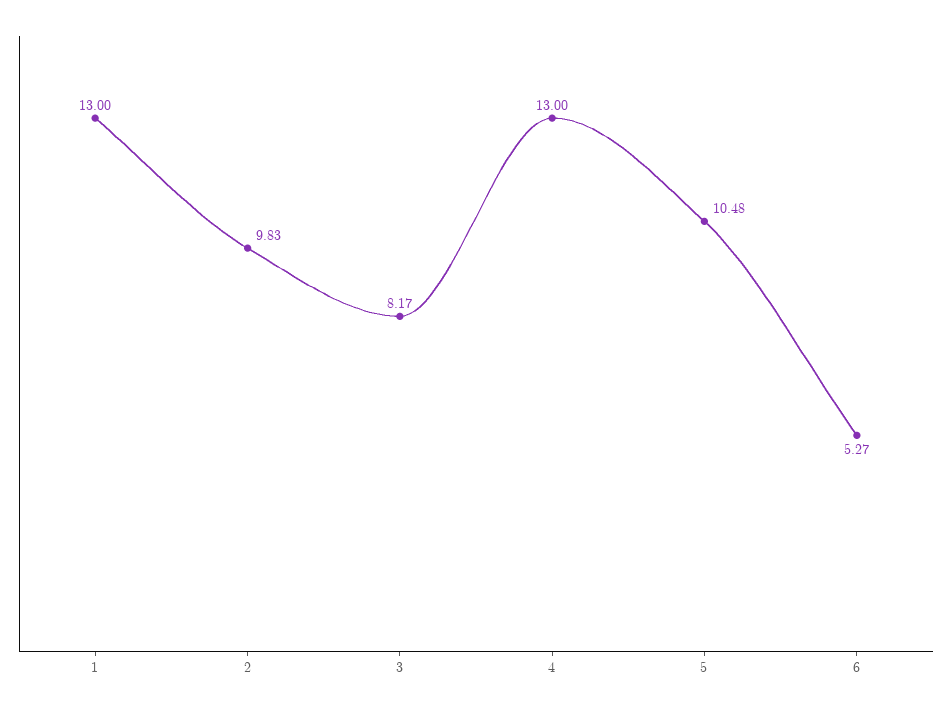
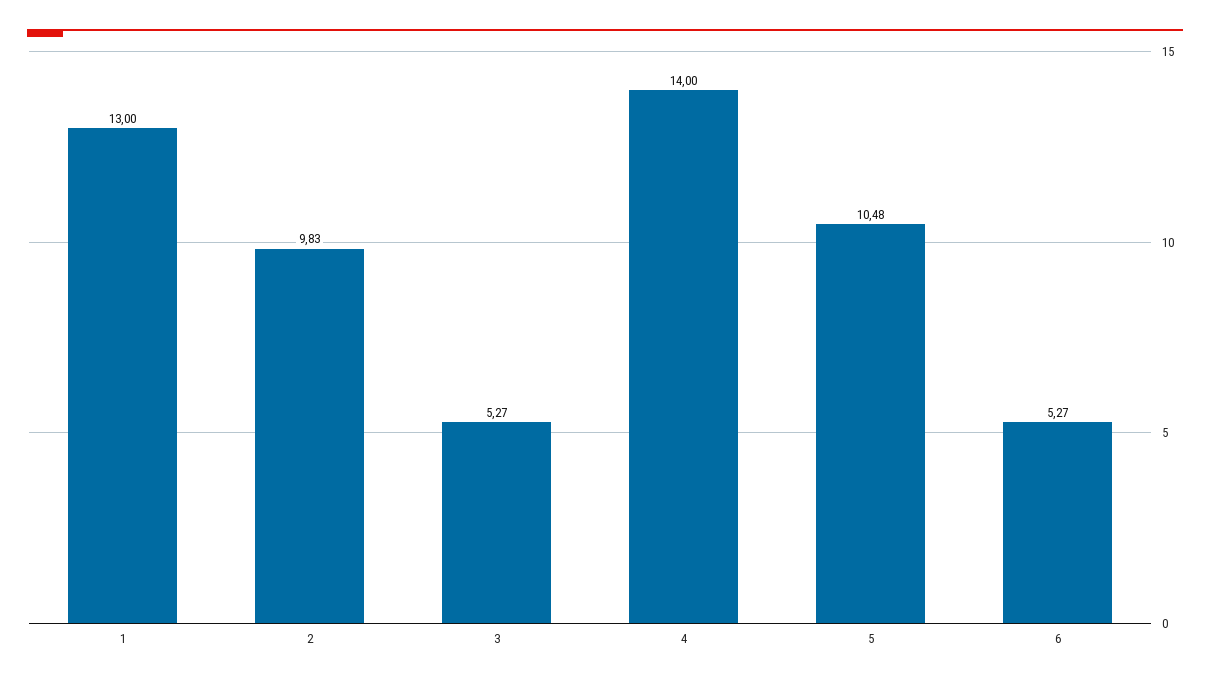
  {
    "1": 13,
    "2": 9.83,
-   "3": 8.17,
+   "3": 5.27,
-   "4": 13,
+   "4": 14,
    "5": 10.48,
    "6": 5.27
  }

